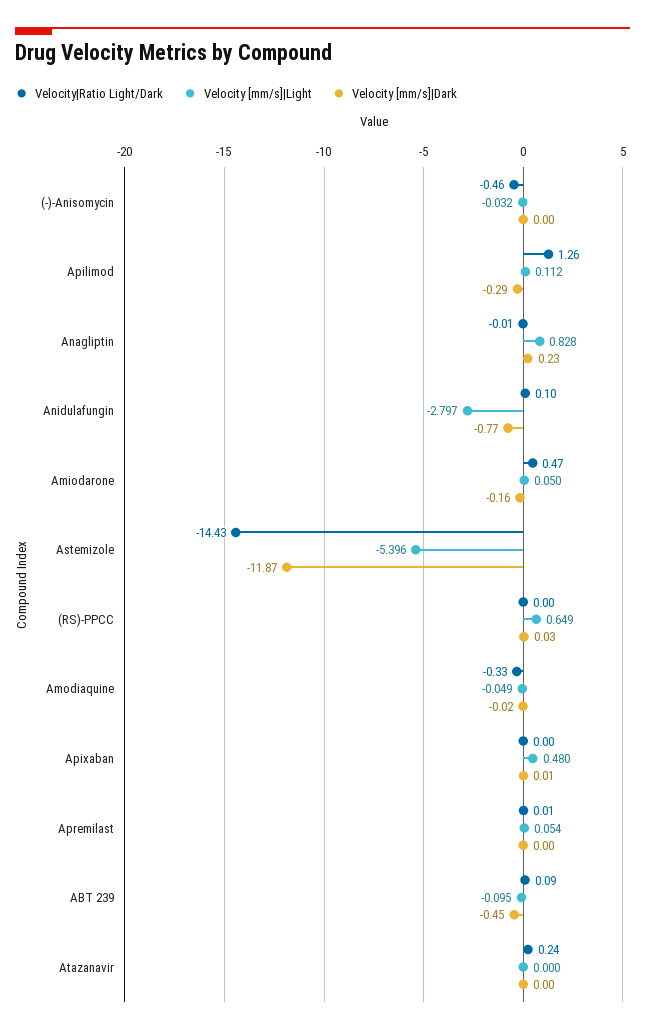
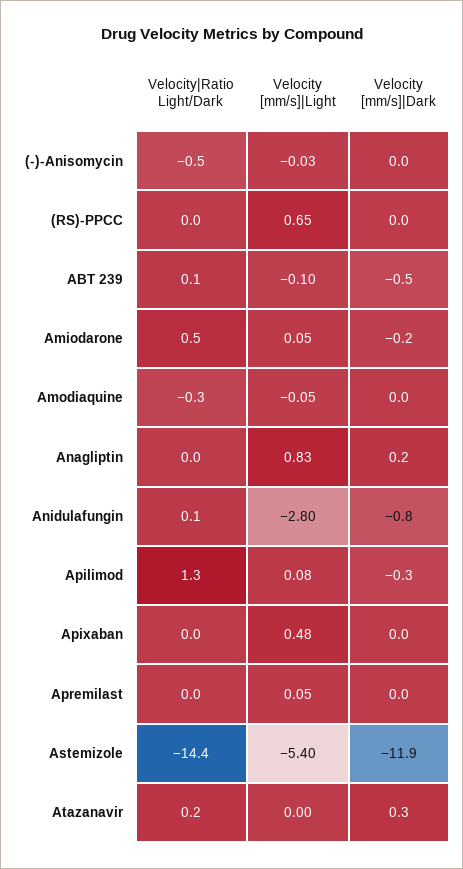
  {
    "Velocity|Ratio Light/Dark": {
      "(-)-Anisomycin": -0.46,
      "Apilimod": 1.26,
      "Anagliptin": -0.01,
      "Anidulafungin": 0.1,
      "Amiodarone": 0.47,
      "Astemizole": -14.43,
      "(RS)-PPCC": 0,
      "Amodiaquine": -0.33,
      "Apixaban": 0,
      "Apremilast": 0.01,
      "ABT 239": 0.09,
      "Atazanavir": 0.24
    },
    "Velocity [mm/s]|Light": {
      "(-)-Anisomycin": -0.032,
-     "Apilimod": 0.112,
+     "Apilimod": 0.08,
      "Anagliptin": 0.828,
      "Anidulafungin": -2.797,
      "Amiodarone": 0.05,
      "Astemizole": -5.396,
      "(RS)-PPCC": 0.649,
      "Amodiaquine": -0.049,
      "Apixaban": 0.48,
      "Apremilast": 0.054,
      "ABT 239": -0.095,
      "Atazanavir": 0
    },
    "Velocity [mm/s]|Dark": {
      "(-)-Anisomycin": 0,
      "Apilimod": -0.29,
      "Anagliptin": 0.23,
      "Anidulafungin": -0.77,
      "Amiodarone": -0.16,
      "Astemizole": -11.87,
      "(RS)-PPCC": 0.03,
      "Amodiaquine": -0.02,
      "Apixaban": 0.01,
      "Apremilast": 0,
      "ABT 239": -0.45,
-     "Atazanavir": 0
+     "Atazanavir": 0.3
    }
  }

